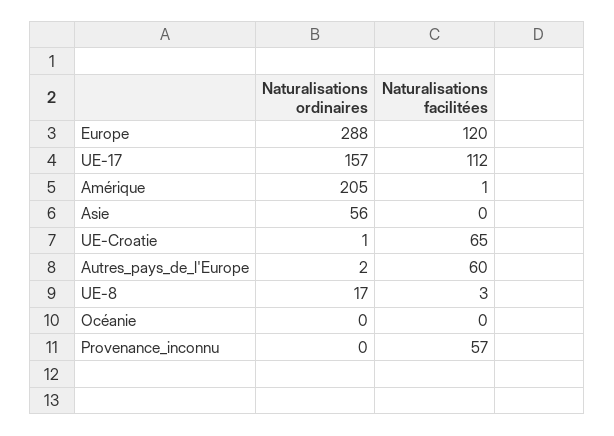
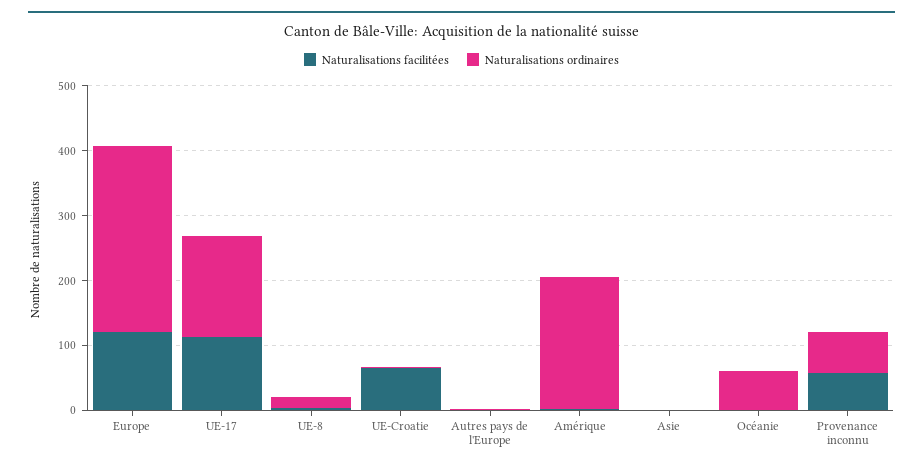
  {
    "Naturalisations ordinaires": {
      "Europe": 288,
      "UE-17": 157,
      "Amérique": 205,
-     "Asie": 56,
+     "Asie": 0,
      "UE-Croatie": 1,
      "Autres_pays_de_l'Europe": 2,
      "UE-8": 17,
-     "Océanie": 0,
+     "Océanie": 60,
-     "Provenance_inconnu": 0
+     "Provenance_inconnu": 60
    },
    "Naturalisations facilitées": {
      "Europe": 120,
      "UE-17": 112,
      "Amérique": 1,
      "Asie": 0,
      "UE-Croatie": 65,
-     "Autres_pays_de_l'Europe": 60,
+     "Autres_pays_de_l'Europe": 0,
      "UE-8": 3,
      "Océanie": 0,
      "Provenance_inconnu": 57
    }
  }

